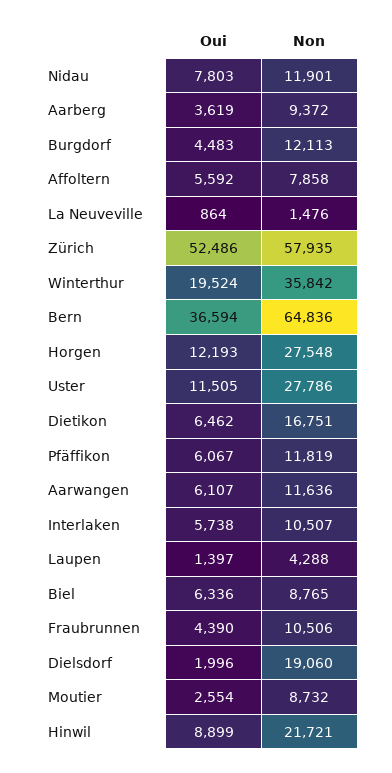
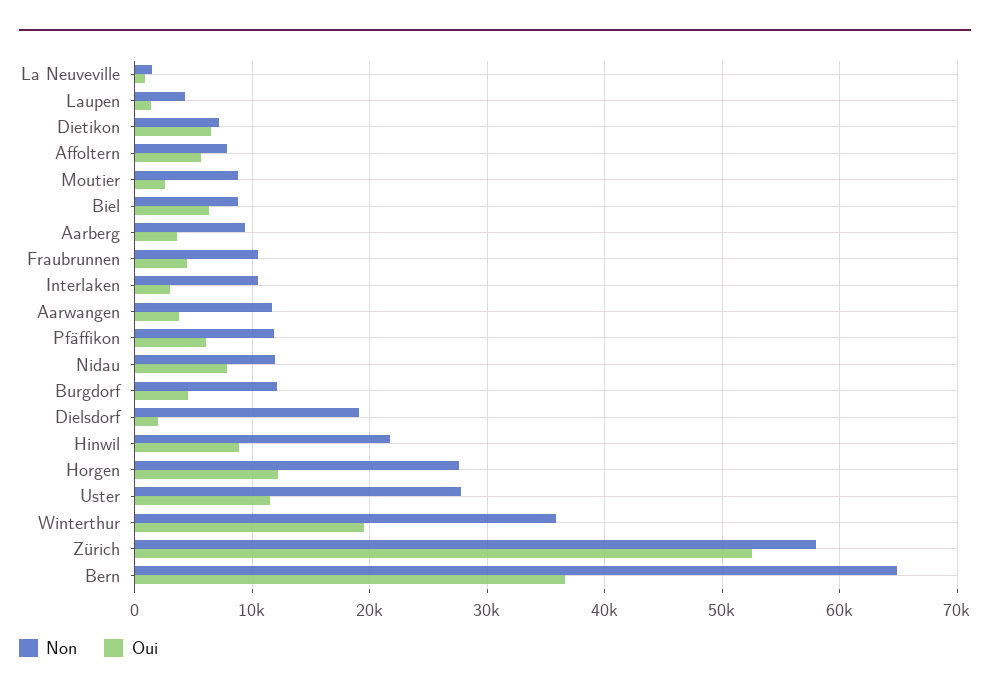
  {
    "Oui": {
      "Nidau": 7803,
      "Aarberg": 3619,
      "Burgdorf": 4483,
      "Affoltern": 5592,
      "La Neuveville": 864,
      "Zürich": 52486,
      "Winterthur": 19524,
      "Bern": 36594,
      "Horgen": 12193,
      "Uster": 11505,
      "Dietikon": 6462,
      "Pfäffikon": 6067,
-     "Aarwangen": 6107,
+     "Aarwangen": 4000,
-     "Interlaken": 5738,
+     "Interlaken": 3000,
      "Laupen": 1397,
      "Biel": 6336,
      "Fraubrunnen": 4390,
      "Dielsdorf": 1996,
      "Moutier": 2554,
      "Hinwil": 8899
    },
    "Non": {
      "Nidau": 11901,
      "Aarberg": 9372,
      "Burgdorf": 12113,
      "Affoltern": 7858,
      "La Neuveville": 1476,
      "Zürich": 57935,
      "Winterthur": 35842,
      "Bern": 64836,
      "Horgen": 27548,
      "Uster": 27786,
-     "Dietikon": 16751,
+     "Dietikon": 7000,
      "Pfäffikon": 11819,
      "Aarwangen": 11636,
      "Interlaken": 10507,
      "Laupen": 4288,
      "Biel": 8765,
      "Fraubrunnen": 10506,
      "Dielsdorf": 19060,
      "Moutier": 8732,
      "Hinwil": 21721
    }
  }

